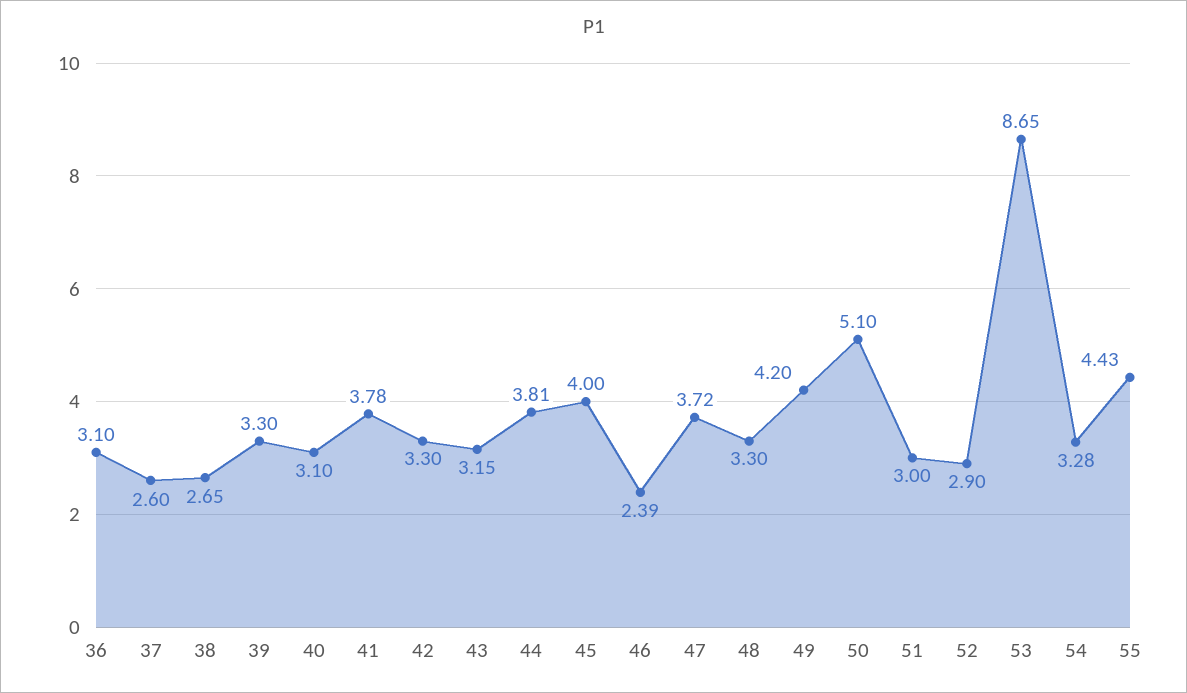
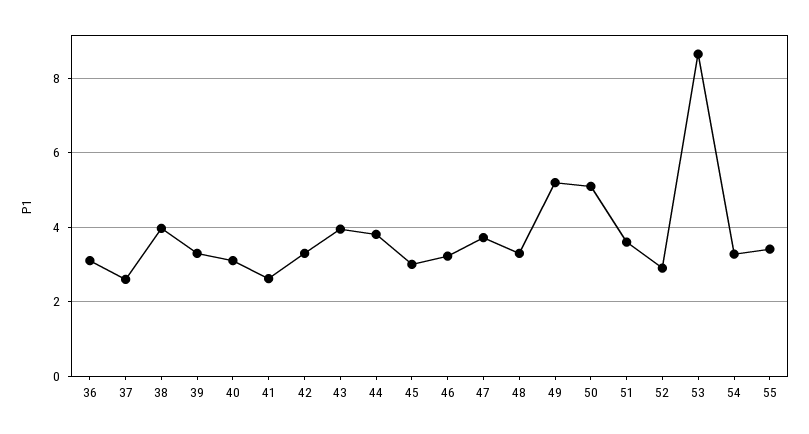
  {
    "36": 3.1,
    "37": 2.6,
-   "38": 2.65,
+   "38": 4,
    "39": 3.3,
    "40": 3.1,
-   "41": 3.78,
+   "41": 2.6,
    "42": 3.3,
-   "43": 3.15,
+   "43": 4,
    "44": 3.81,
-   "45": 4,
+   "45": 3,
-   "46": 2.39,
+   "46": 3.2,
    "47": 3.72,
    "48": 3.3,
-   "49": 4.2,
+   "49": 5.2,
    "50": 5.1,
-   "51": 3,
+   "51": 3.6,
    "52": 2.9,
    "53": 8.65,
    "54": 3.28,
-   "55": 4.43
+   "55": 3.4
  }

